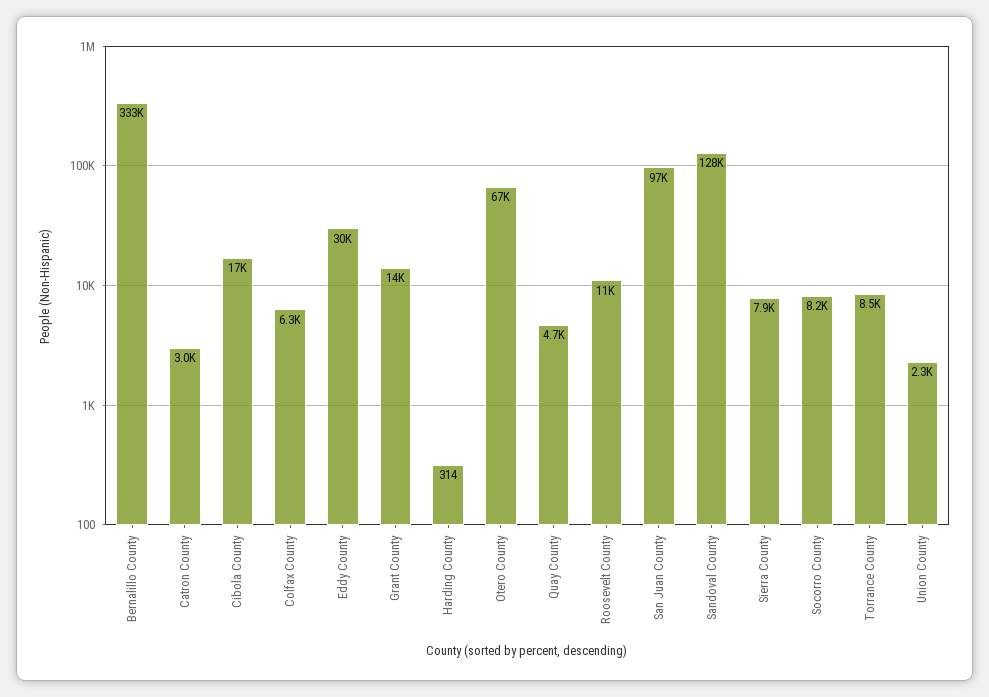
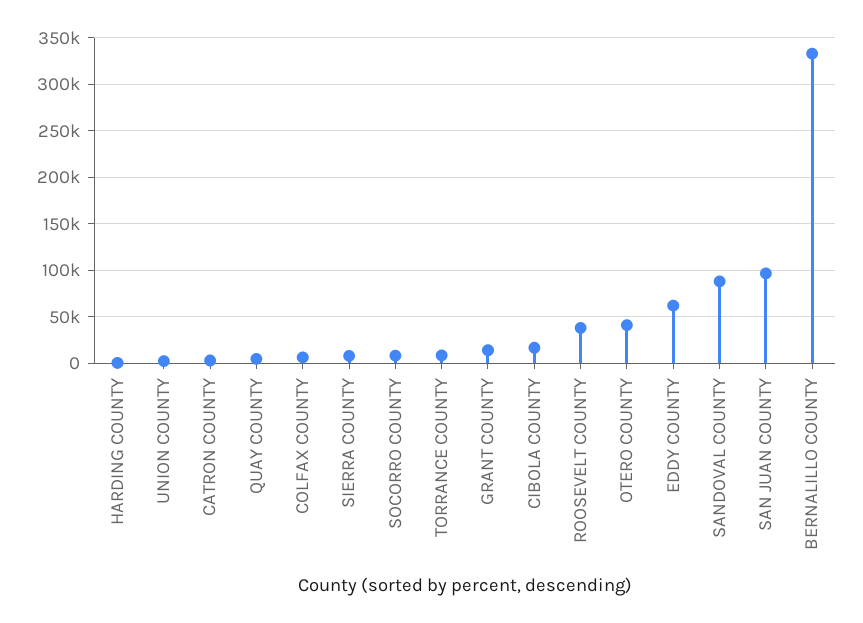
  {
    "Bernalillo County": 333000,
    "Catron County": 3000,
    "Cibola County": 17000,
    "Colfax County": 6300,
-   "Eddy County": 30000,
+   "Eddy County": 60000,
    "Grant County": 14000,
    "Harding County": 314,
-   "Otero County": 67000,
+   "Otero County": 40000,
    "Quay County": 4700,
-   "Roosevelt County": 11000,
+   "Roosevelt County": 40000,
    "San Juan County": 97000,
-   "Sandoval County": 128000,
+   "Sandoval County": 90000,
    "Sierra County": 7900,
    "Socorro County": 8200,
    "Torrance County": 8500,
    "Union County": 2300
  }

